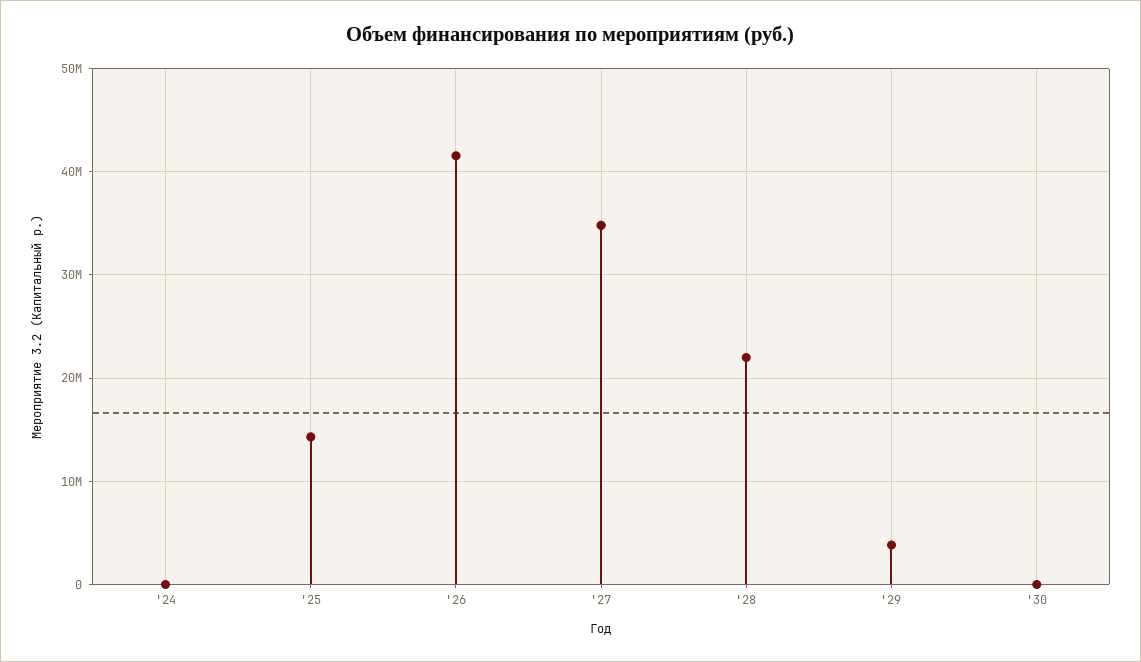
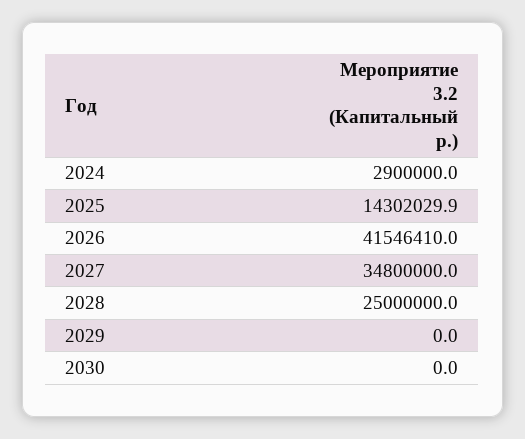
  {
-   "'24": 0,
+   "'24": 2900000,
    "'25": 14302029.9,
    "'26": 41546410,
    "'27": 34800000,
-   "'28": 22000000,
+   "'28": 25000000,
-   "'29": 4000000,
+   "'29": 0,
    "'30": 0
  }

